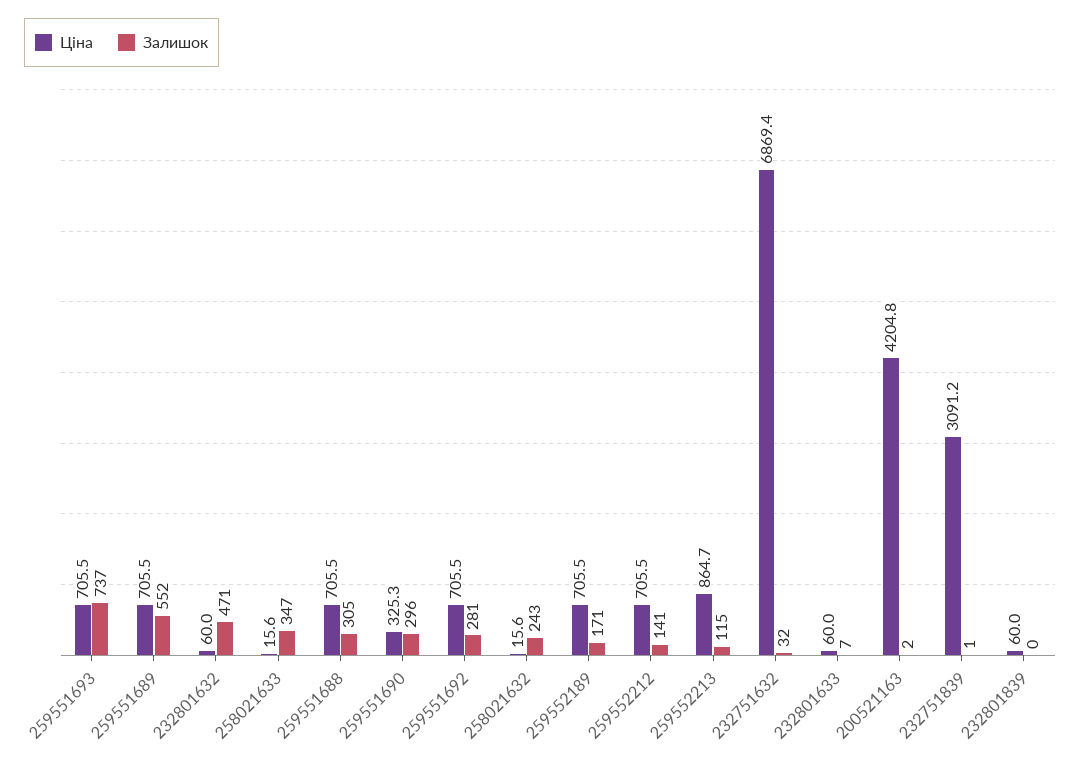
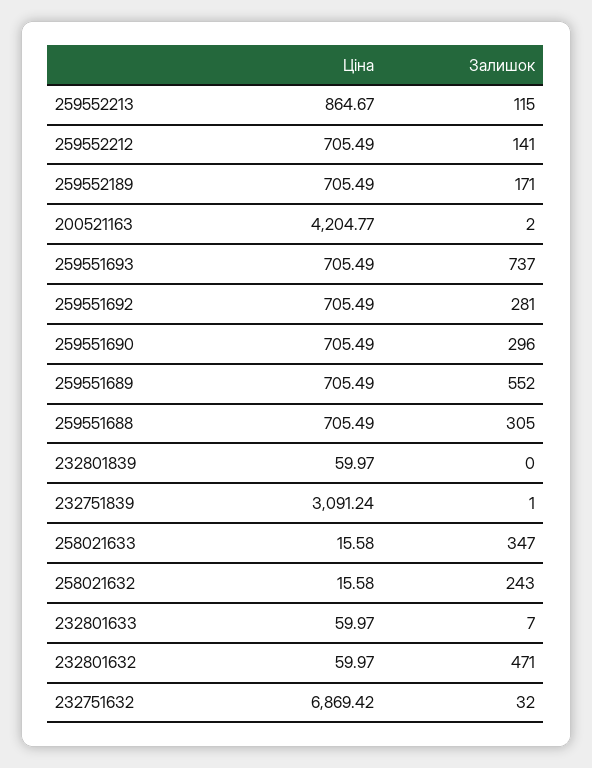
  {
    "Ціна": {
      "259551693": 705.49,
      "259551689": 705.49,
      "232801632": 59.97,
      "258021633": 15.58,
      "259551688": 705.49,
-     "259551690": 325.3,
+     "259551690": 705.49,
      "259551692": 705.49,
      "258021632": 15.58,
      "259552189": 705.49,
      "259552212": 705.49,
      "259552213": 864.67,
      "232751632": 6869.42,
      "232801633": 59.97,
      "200521163": 4204.77,
      "232751839": 3091.24,
      "232801839": 59.97
    },
    "Залишок": {
      "259551693": 737,
      "259551689": 552,
      "232801632": 471,
      "258021633": 347,
      "259551688": 305,
      "259551690": 296,
      "259551692": 281,
      "258021632": 243,
      "259552189": 171,
      "259552212": 141,
      "259552213": 115,
      "232751632": 32,
      "232801633": 7,
      "200521163": 2,
      "232751839": 1,
      "232801839": 0
    }
  }

